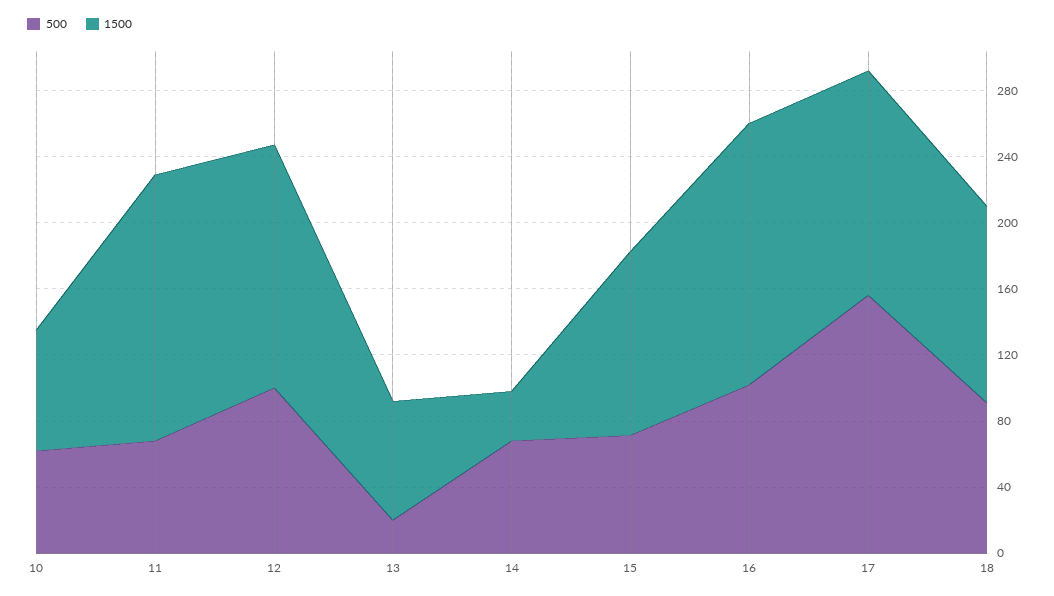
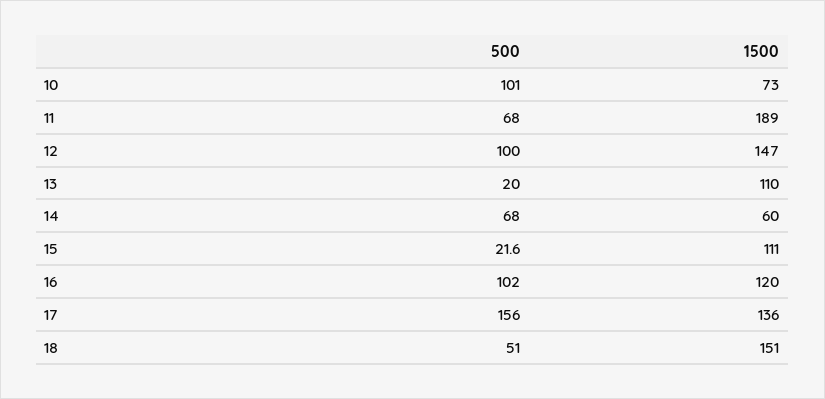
  {
    "500": {
-     "10": 60,
+     "10": 101,
      "11": 68,
      "12": 100,
      "13": 20,
      "14": 68,
-     "15": 70,
+     "15": 21.6,
      "16": 102,
      "17": 156,
-     "18": 90
+     "18": 51
    },
    "1500": {
      "10": 73,
-     "11": 160,
+     "11": 189,
      "12": 147,
-     "13": 70,
+     "13": 110,
-     "14": 30,
+     "14": 60,
      "15": 111,
-     "16": 160,
+     "16": 120,
      "17": 136,
-     "18": 120
+     "18": 151
    }
  }

